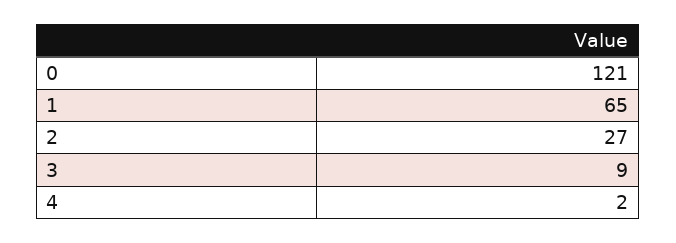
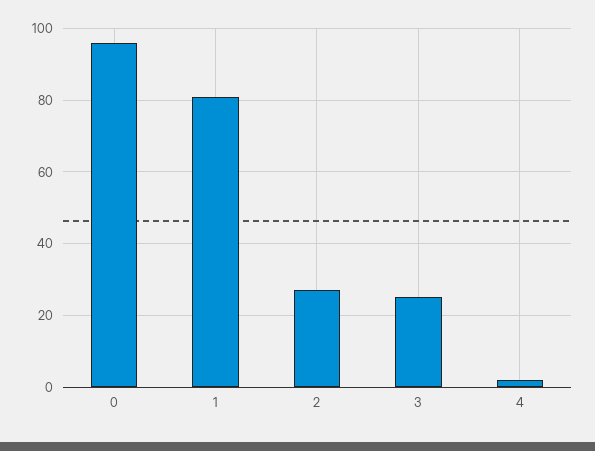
  {
-   "0": 121,
+   "0": 95,
-   "1": 65,
+   "1": 80,
    "2": 27,
-   "3": 9,
+   "3": 25,
    "4": 2
  }

